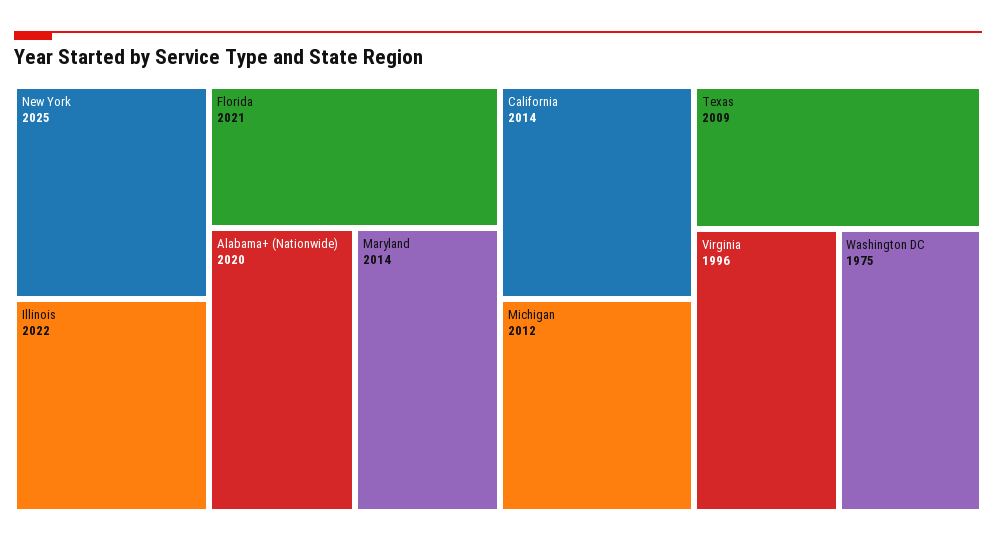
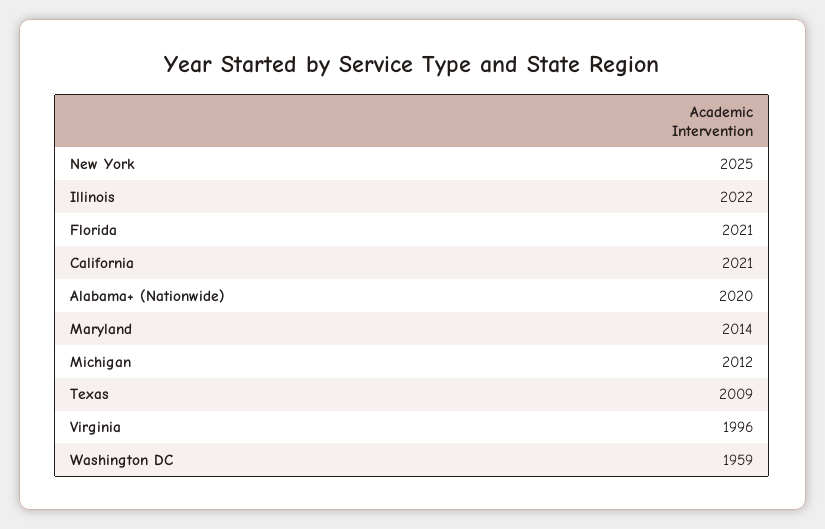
  {
    "New York": 2025,
    "Illinois": 2022,
    "Florida": 2021,
    "Alabama+ (Nationwide)": 2020,
    "Maryland": 2014,
-   "California": 2014,
+   "California": 2021,
    "Michigan": 2012,
    "Texas": 2009,
    "Virginia": 1996,
-   "Washington DC": 1975
+   "Washington DC": 1959
  }

